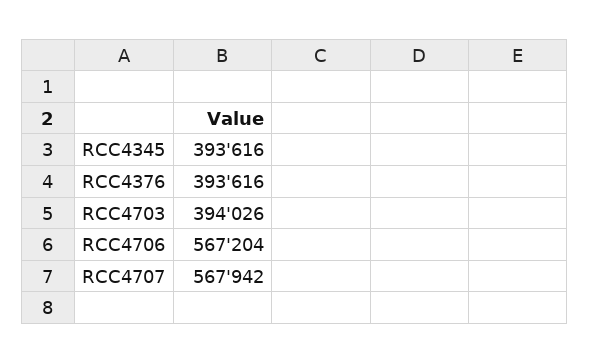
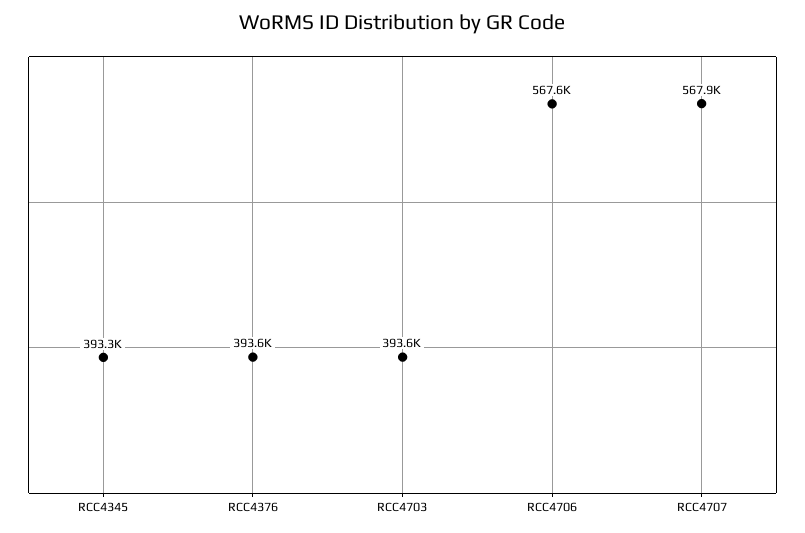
  {
-   "RCC4345": 393616,
+   "RCC4345": 393300,
    "RCC4376": 393616,
-   "RCC4703": 394026,
+   "RCC4703": 393600,
-   "RCC4706": 567204,
+   "RCC4706": 567600,
    "RCC4707": 567942
  }

